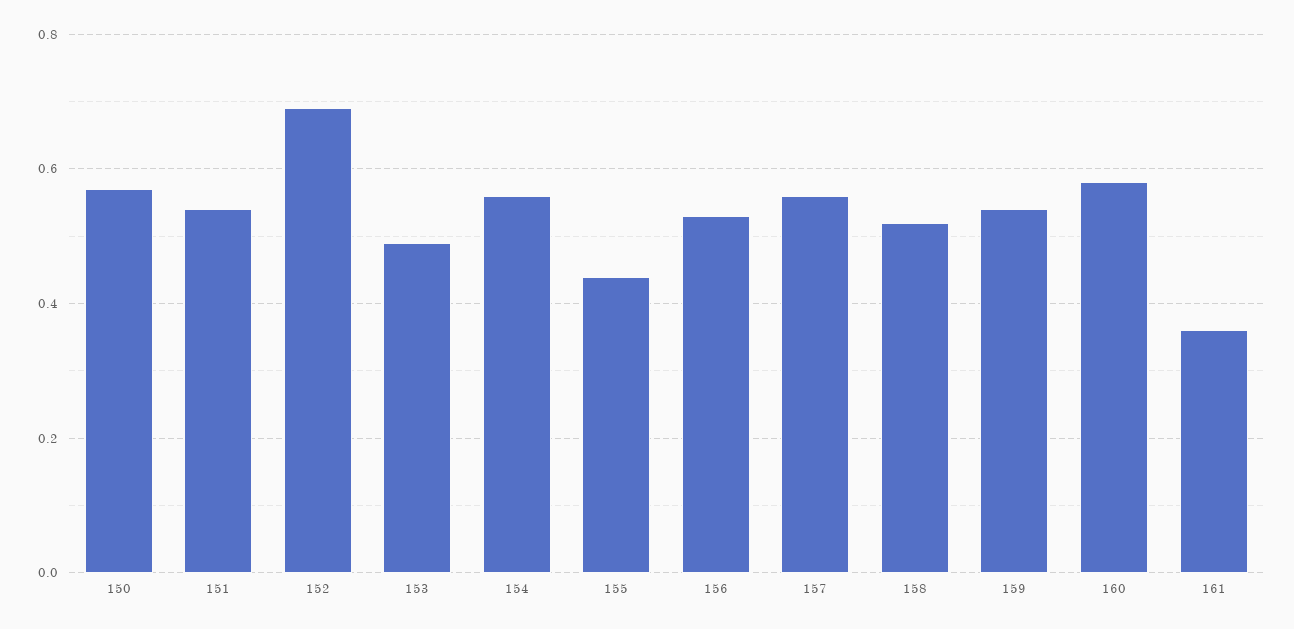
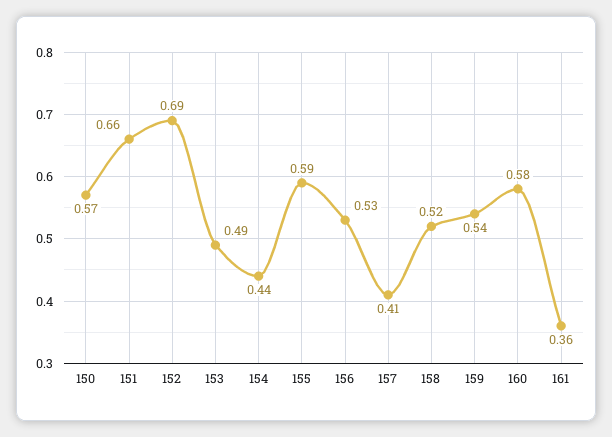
  {
    "150": 0.57,
-   "151": 0.55,
+   "151": 0.66,
    "152": 0.69,
    "153": 0.49,
-   "154": 0.55,
+   "154": 0.44,
-   "155": 0.45,
+   "155": 0.59,
    "156": 0.53,
-   "157": 0.55,
+   "157": 0.41,
    "158": 0.52,
    "159": 0.54,
    "160": 0.58,
    "161": 0.36
  }

